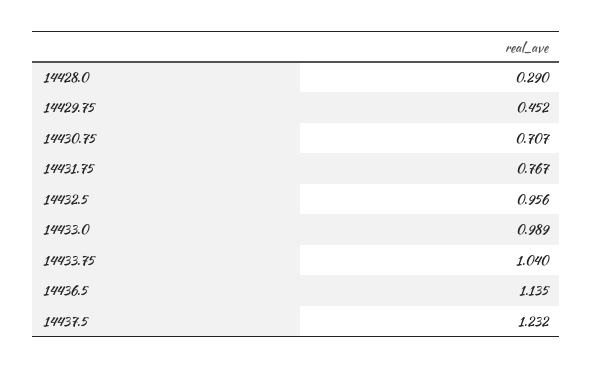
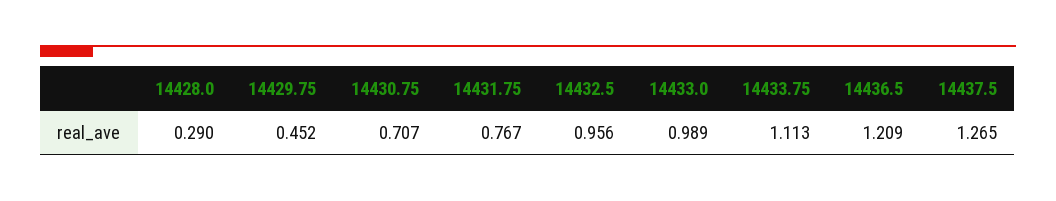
  {
    "14428.0": 0.29,
    "14429.75": 0.452,
    "14430.75": 0.707,
    "14431.75": 0.767,
    "14432.5": 0.956,
    "14433.0": 0.989,
-   "14433.75": 1.04,
+   "14433.75": 1.113,
-   "14436.5": 1.135,
+   "14436.5": 1.209,
-   "14437.5": 1.232
+   "14437.5": 1.265
  }

